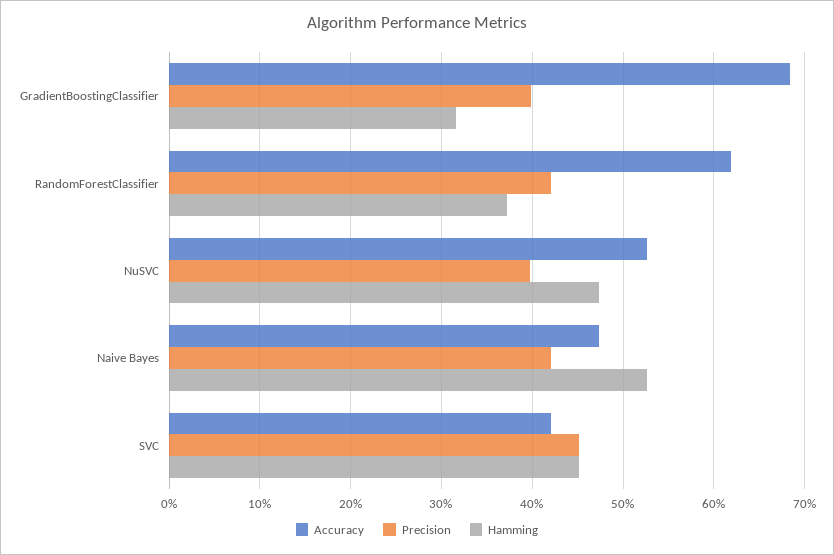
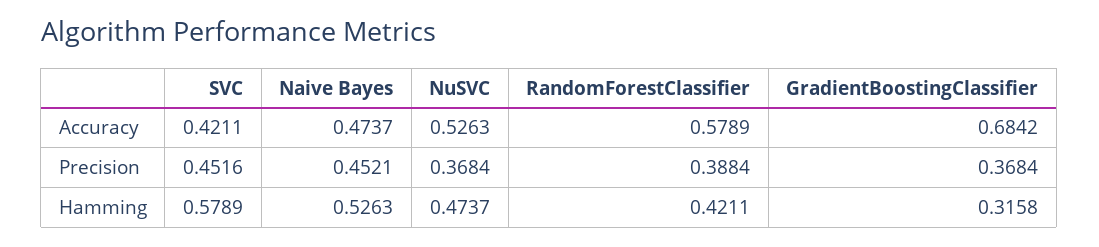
  {
    "Accuracy": {
      "GradientBoostingClassifier": 0.6842,
-     "RandomForestClassifier": 0.62,
+     "RandomForestClassifier": 0.5789,
      "NuSVC": 0.5263,
      "Naive Bayes": 0.4737,
      "SVC": 0.4211
    },
    "Precision": {
-     "GradientBoostingClassifier": 0.4,
+     "GradientBoostingClassifier": 0.3684,
-     "RandomForestClassifier": 0.42,
+     "RandomForestClassifier": 0.3884,
-     "NuSVC": 0.4,
+     "NuSVC": 0.3684,
-     "Naive Bayes": 0.42,
+     "Naive Bayes": 0.4521,
      "SVC": 0.4516
    },
    "Hamming": {
      "GradientBoostingClassifier": 0.3158,
-     "RandomForestClassifier": 0.37,
+     "RandomForestClassifier": 0.4211,
      "NuSVC": 0.4737,
      "Naive Bayes": 0.5263,
-     "SVC": 0.45
+     "SVC": 0.5789
    }
  }

